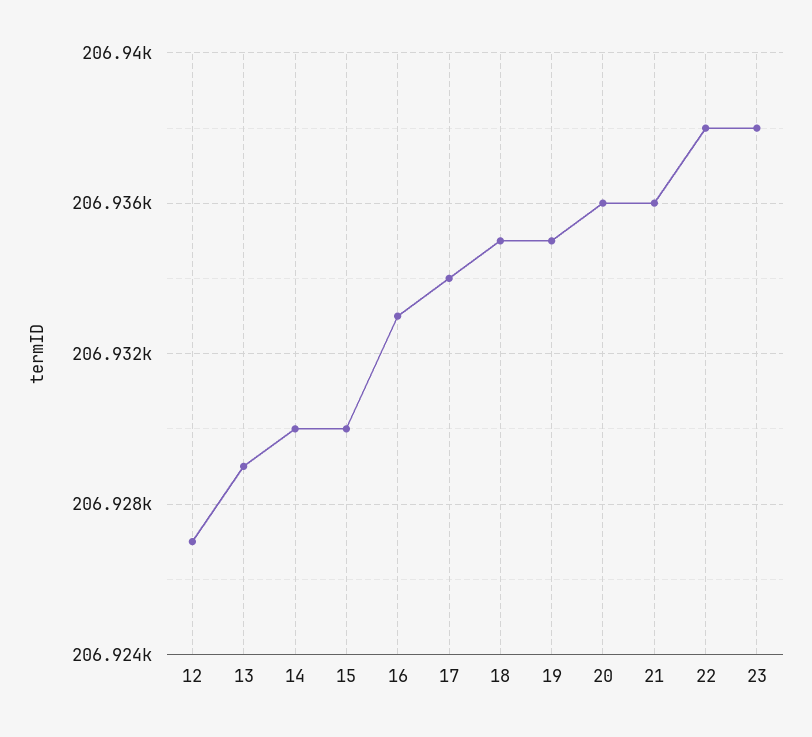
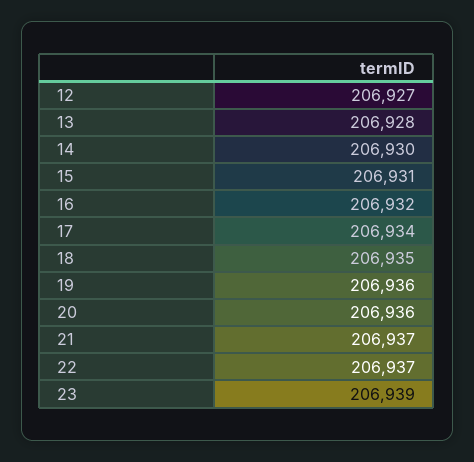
  {
    "12": 206927,
-   "13": 206929,
+   "13": 206928,
    "14": 206930,
-   "15": 206930,
+   "15": 206931,
-   "16": 206933,
+   "16": 206932,
    "17": 206934,
    "18": 206935,
-   "19": 206935,
+   "19": 206936,
    "20": 206936,
-   "21": 206936,
+   "21": 206937,
-   "22": 206938,
+   "22": 206937,
-   "23": 206938
+   "23": 206939
  }

